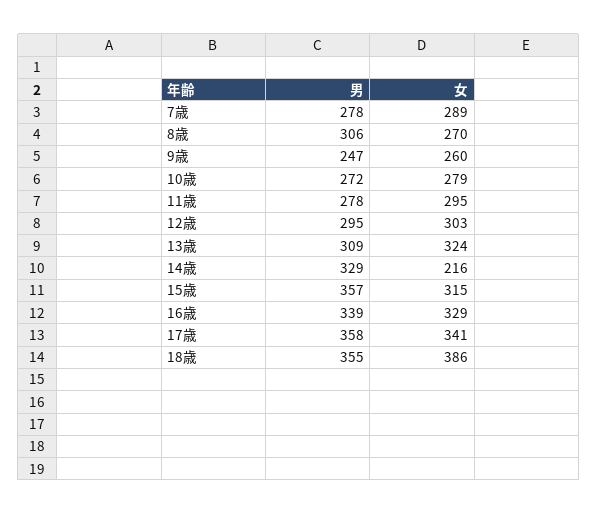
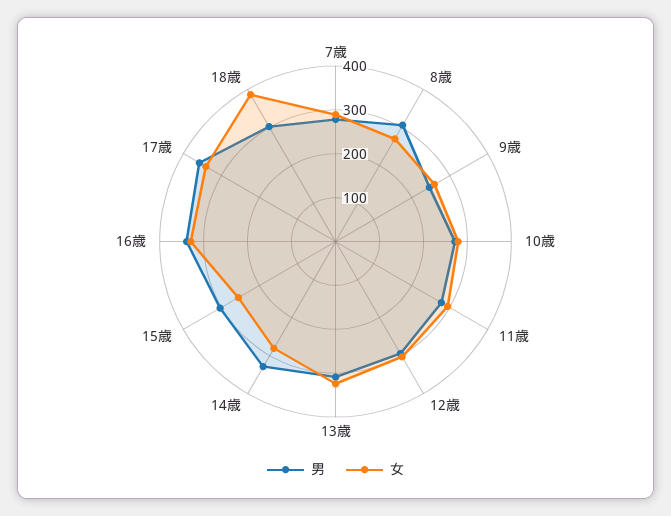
  {
    "男": {
      "7歳": 278,
      "8歳": 306,
      "9歳": 247,
      "10歳": 272,
      "11歳": 278,
      "12歳": 295,
      "13歳": 309,
      "14歳": 329,
-     "15歳": 357,
+     "15歳": 300,
      "16歳": 339,
      "17歳": 358,
-     "18歳": 355
+     "18歳": 300
    },
    "女": {
      "7歳": 289,
      "8歳": 270,
      "9歳": 260,
      "10歳": 279,
      "11歳": 295,
      "12歳": 303,
      "13歳": 324,
-     "14歳": 216,
+     "14歳": 280,
-     "15歳": 315,
+     "15歳": 260,
      "16歳": 329,
      "17歳": 341,
      "18歳": 386
    }
  }

